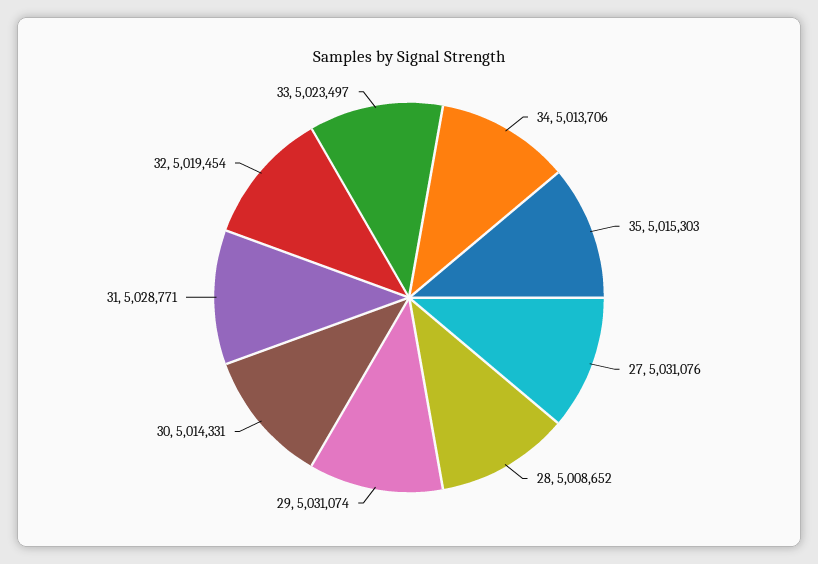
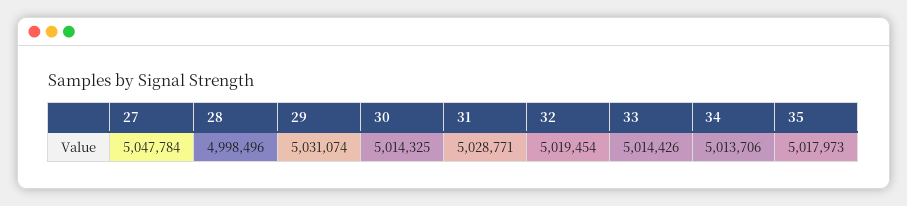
  {
    "34": 5013706,
-   "35": 5015303,
+   "35": 5017973,
-   "27": 5031076,
+   "27": 5047784,
-   "28": 5008652,
+   "28": 4998496,
    "29": 5031074,
-   "30": 5014331,
+   "30": 5014325,
    "31": 5028771,
    "32": 5019454,
-   "33": 5023497
+   "33": 5014426
  }

